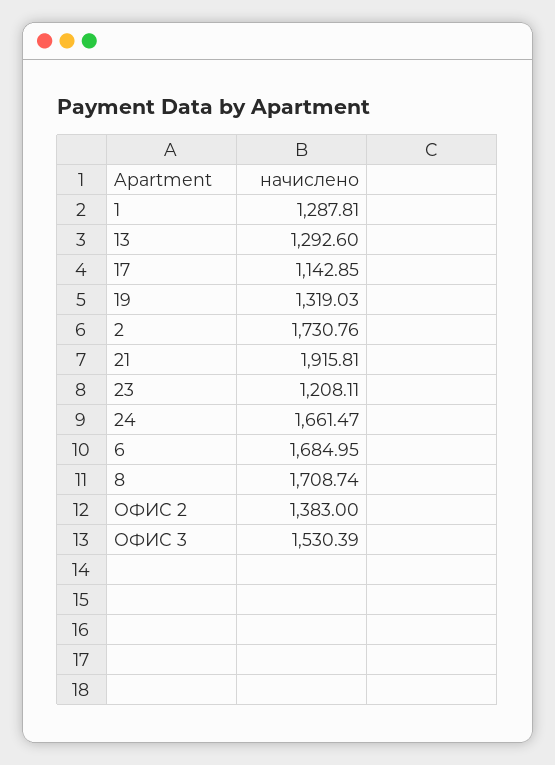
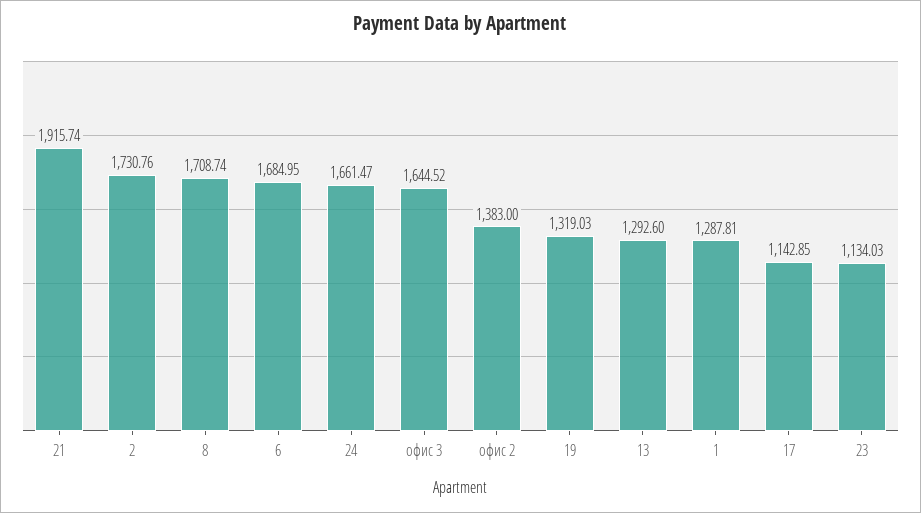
  {
    "1": 1287.81,
    "13": 1292.6,
    "17": 1142.85,
    "19": 1319.03,
    "2": 1730.76,
-   "21": 1915.81,
+   "21": 1915.74,
-   "23": 1208.11,
+   "23": 1134.03,
    "24": 1661.47,
    "6": 1684.95,
    "8": 1708.74,
    "ОФИС 2": 1383,
-   "ОФИС 3": 1530.39
+   "ОФИС 3": 1644.52
  }

